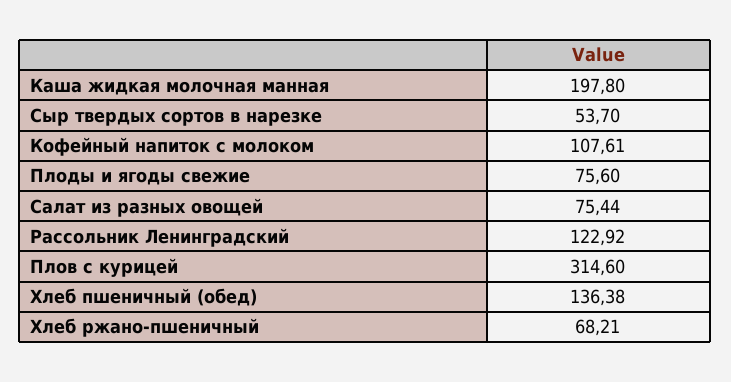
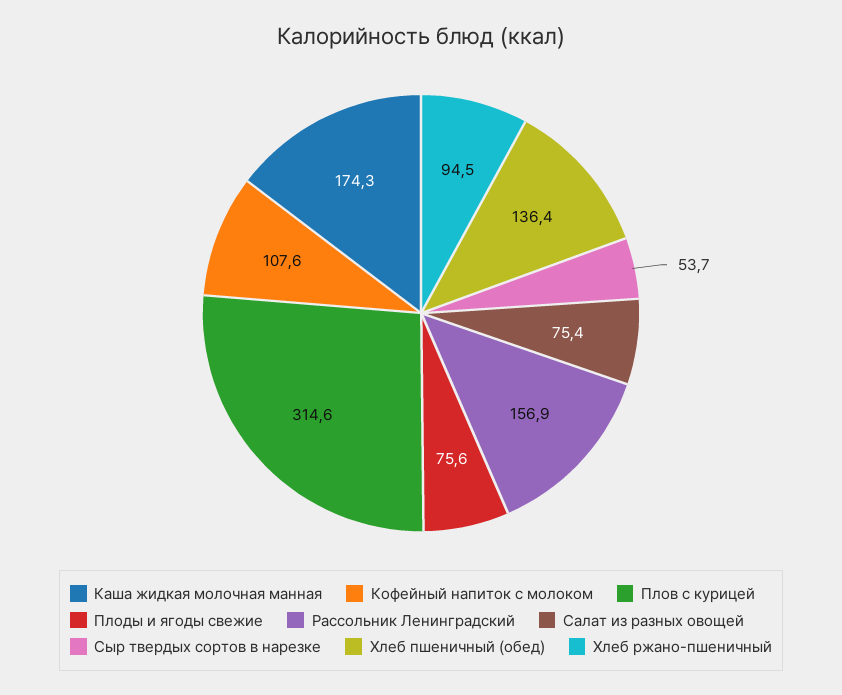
  {
-   "Каша жидкая молочная манная": 197.8,
+   "Каша жидкая молочная манная": 174.3,
    "Сыр твердых сортов в нарезке": 53.7,
    "Кофейный напиток с молоком": 107.61,
    "Плоды и ягоды свежие": 75.6,
    "Салат из разных овощей": 75.44,
-   "Рассольник Ленинградский": 122.92,
+   "Рассольник Ленинградский": 156.9,
    "Плов с курицей": 314.6,
    "Хлеб пшеничный (обед)": 136.38,
-   "Хлеб ржано-пшеничный": 68.21
+   "Хлеб ржано-пшеничный": 94.5
  }

